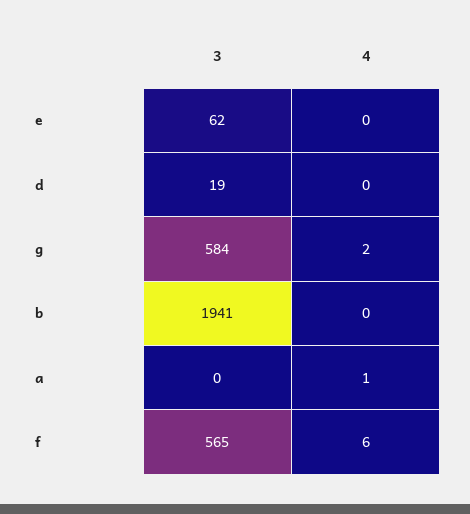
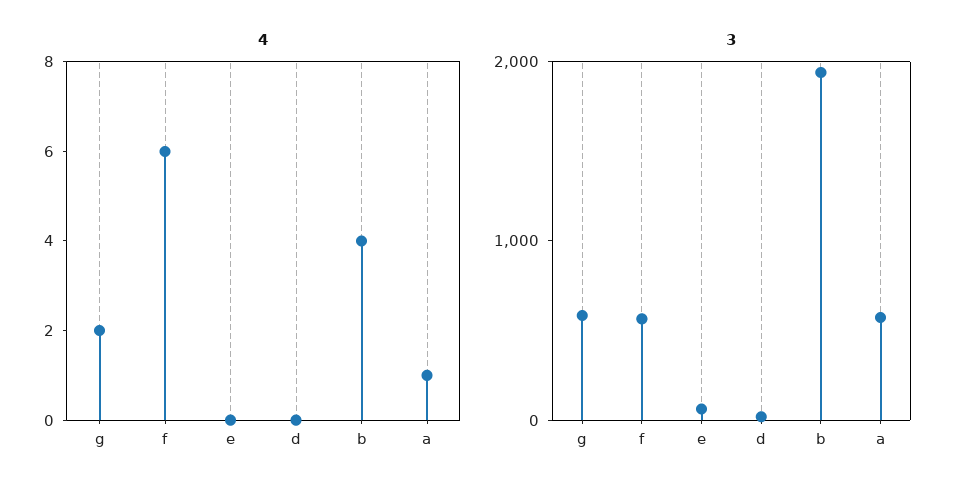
  {
    "3": {
      "e": 62,
      "d": 19,
      "g": 584,
      "b": 1941,
-     "a": 0,
+     "a": 600,
      "f": 565
    },
    "4": {
      "e": 0,
      "d": 0,
      "g": 2,
-     "b": 0,
+     "b": 4,
      "a": 1,
      "f": 6
    }
  }

